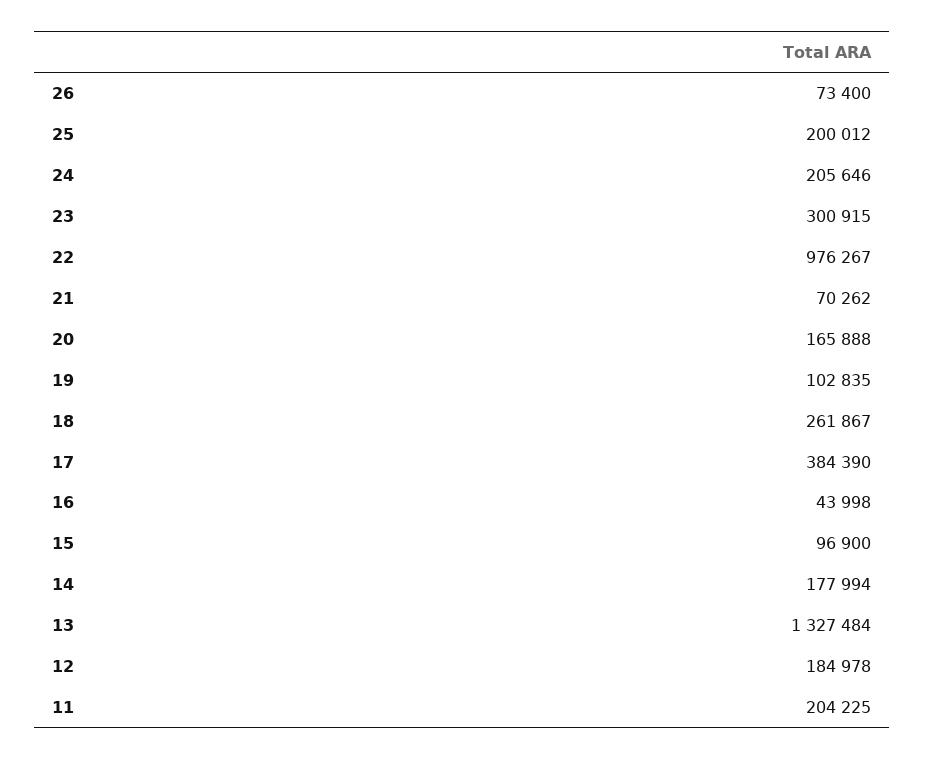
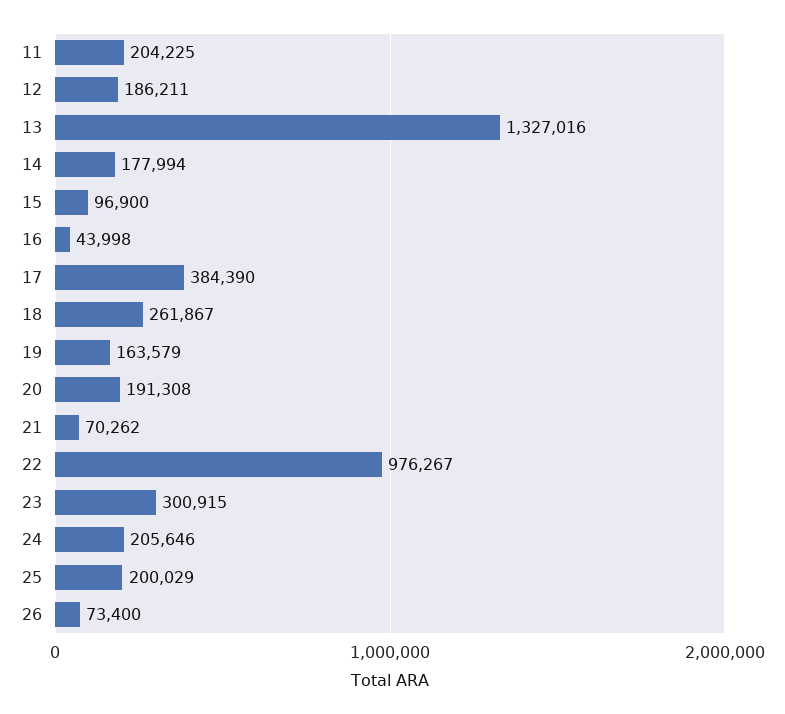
  {
    "26": 73400,
-   "25": 200012,
+   "25": 200029,
    "24": 205646,
    "23": 300915,
    "22": 976267,
    "21": 70262,
-   "20": 165888,
+   "20": 191308,
-   "19": 102835,
+   "19": 163579,
    "18": 261867,
    "17": 384390,
    "16": 43998,
    "15": 96900,
    "14": 177994,
-   "13": 1327484,
+   "13": 1327016,
-   "12": 184978,
+   "12": 186211,
    "11": 204225
  }

